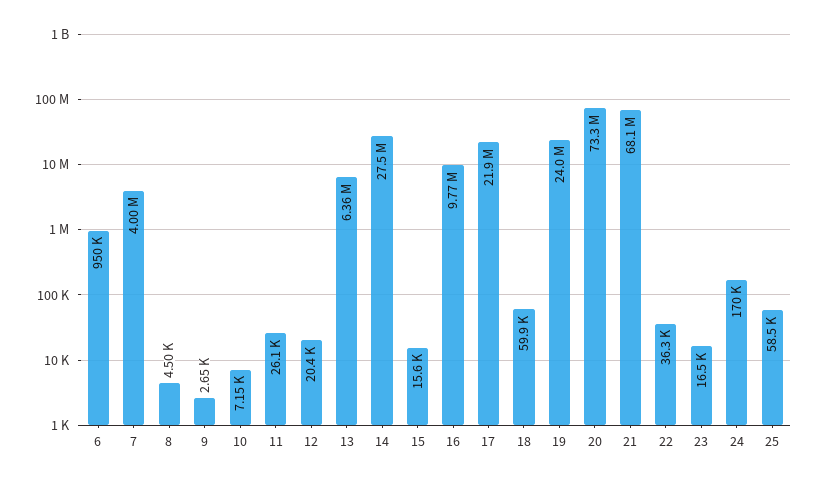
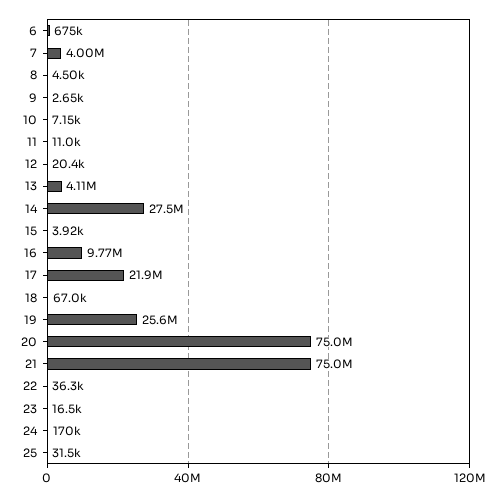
  {
-   "6": 950000,
+   "6": 675000,
    "7": 4000000,
    "8": 4500,
    "9": 2650,
    "10": 7150,
-   "11": 26100,
+   "11": 11000,
    "12": 20400,
-   "13": 6360000,
+   "13": 4110000,
    "14": 27500000,
-   "15": 15600,
+   "15": 3920,
    "16": 9770000,
    "17": 21900000,
-   "18": 59900,
+   "18": 67000,
-   "19": 24000000,
+   "19": 25600000,
-   "20": 73300000,
+   "20": 75000000,
-   "21": 68100000,
+   "21": 75000000,
    "22": 36300,
    "23": 16500,
    "24": 170000,
-   "25": 58500
+   "25": 31500
  }

